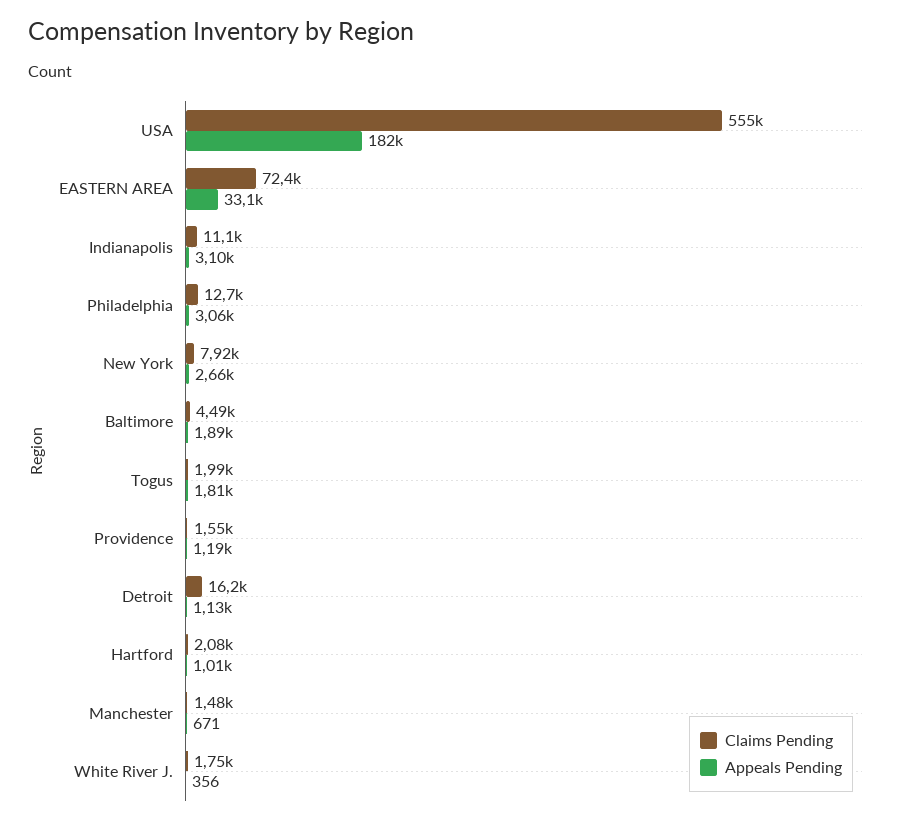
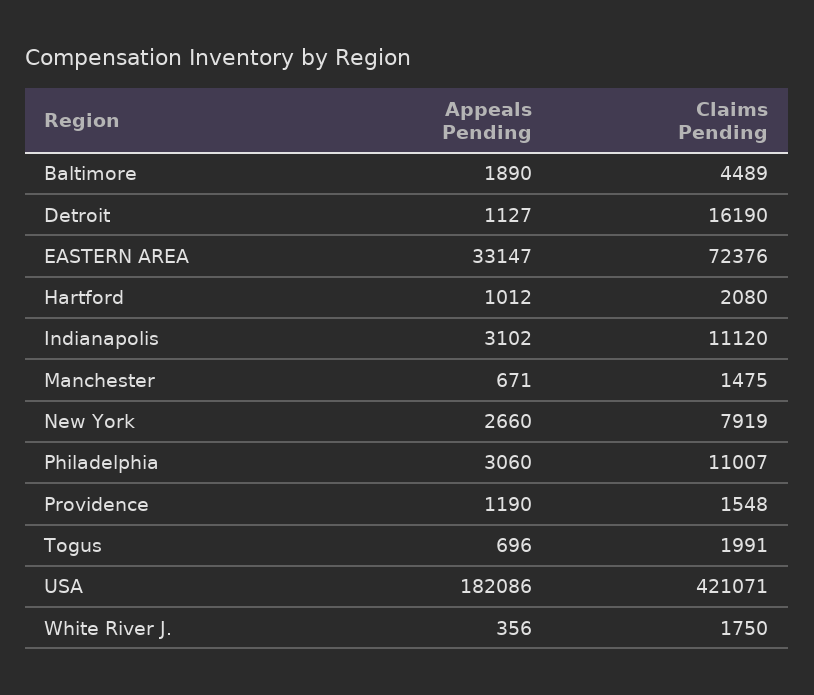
  {
    "Claims Pending": {
-     "USA": 555000,
+     "USA": 421071,
      "EASTERN AREA": 72376,
      "Indianapolis": 11120,
-     "Philadelphia": 12700,
+     "Philadelphia": 11007,
      "New York": 7919,
      "Baltimore": 4489,
      "Togus": 1991,
      "Providence": 1548,
      "Detroit": 16190,
      "Hartford": 2080,
      "Manchester": 1475,
      "White River J.": 1750
    },
    "Appeals Pending": {
      "USA": 182086,
      "EASTERN AREA": 33147,
      "Indianapolis": 3102,
      "Philadelphia": 3060,
      "New York": 2660,
      "Baltimore": 1890,
-     "Togus": 1810,
+     "Togus": 696,
      "Providence": 1190,
      "Detroit": 1127,
      "Hartford": 1012,
      "Manchester": 671,
      "White River J.": 356
    }
  }

